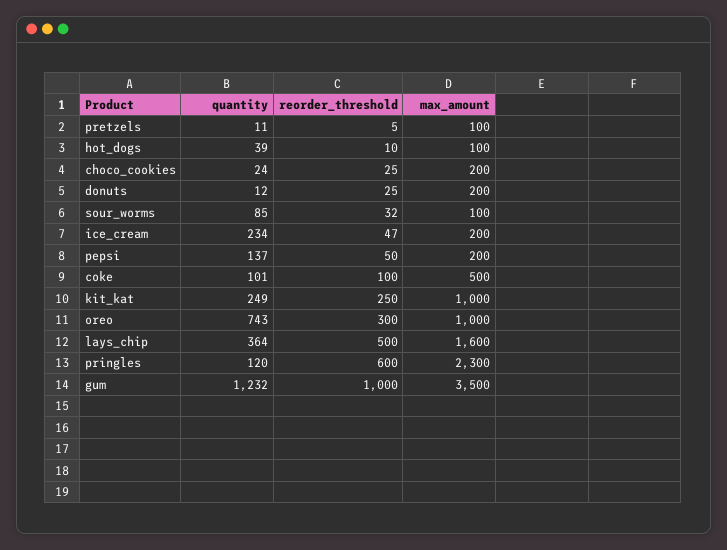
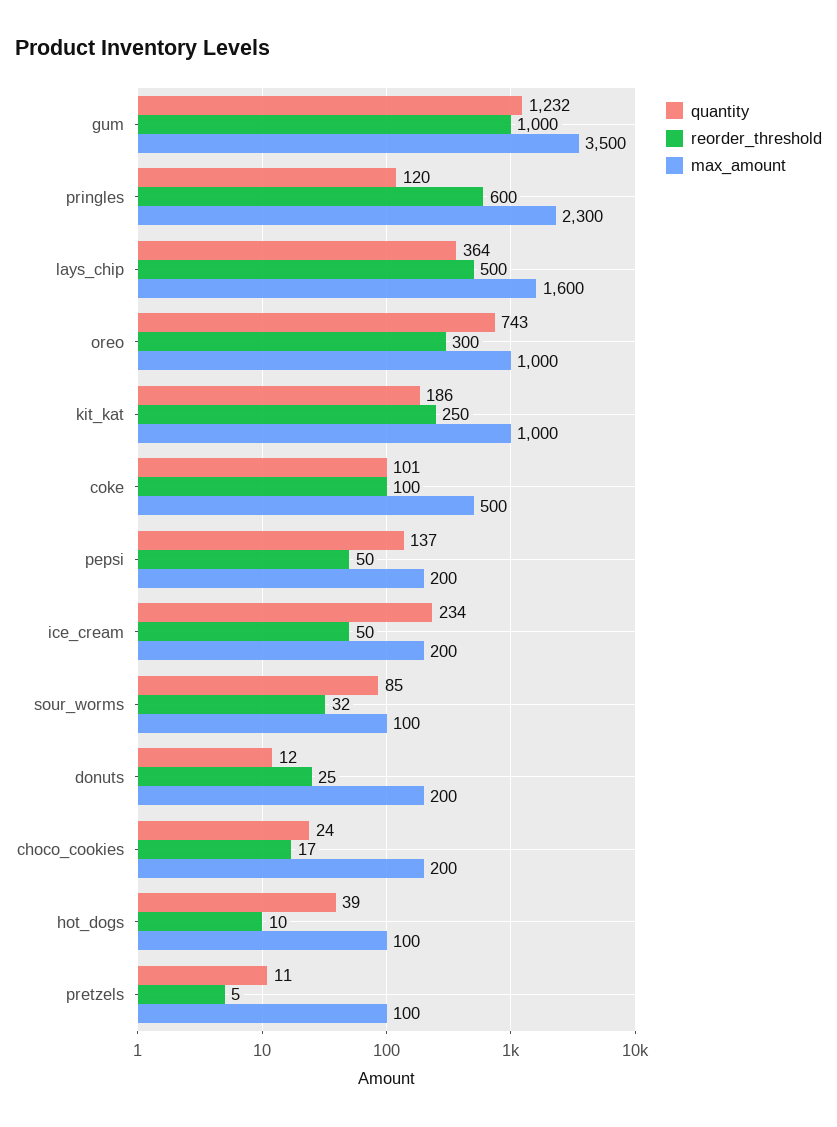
  {
    "quantity": {
      "pretzels": 11,
      "hot_dogs": 39,
      "choco_cookies": 24,
      "donuts": 12,
      "sour_worms": 85,
      "ice_cream": 234,
      "pepsi": 137,
      "coke": 101,
-     "kit_kat": 249,
+     "kit_kat": 186,
      "oreo": 743,
      "lays_chip": 364,
      "pringles": 120,
      "gum": 1232
    },
    "reorder_threshold": {
      "pretzels": 5,
      "hot_dogs": 10,
-     "choco_cookies": 25,
+     "choco_cookies": 17,
      "donuts": 25,
      "sour_worms": 32,
-     "ice_cream": 47,
+     "ice_cream": 50,
      "pepsi": 50,
      "coke": 100,
      "kit_kat": 250,
      "oreo": 300,
      "lays_chip": 500,
      "pringles": 600,
      "gum": 1000
    },
    "max_amount": {
      "pretzels": 100,
      "hot_dogs": 100,
      "choco_cookies": 200,
      "donuts": 200,
      "sour_worms": 100,
      "ice_cream": 200,
      "pepsi": 200,
      "coke": 500,
      "kit_kat": 1000,
      "oreo": 1000,
      "lays_chip": 1600,
      "pringles": 2300,
      "gum": 3500
    }
  }

